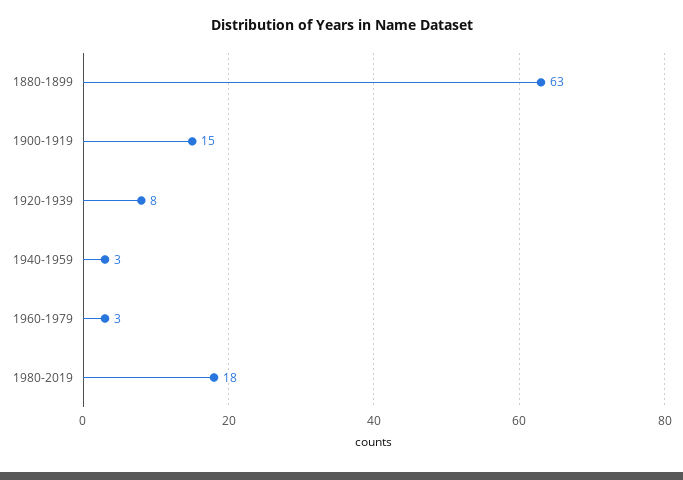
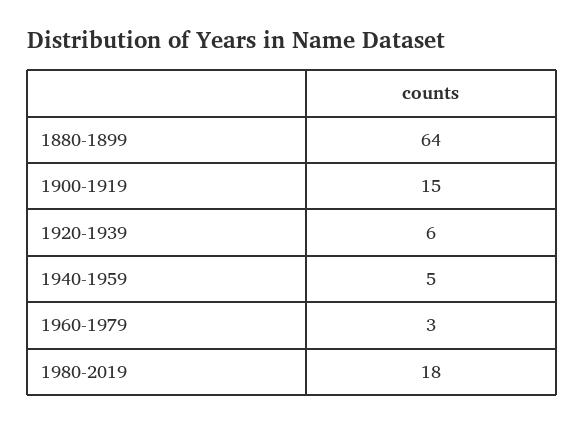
  {
-   "1880-1899": 63,
+   "1880-1899": 64,
    "1900-1919": 15,
-   "1920-1939": 8,
+   "1920-1939": 6,
-   "1940-1959": 3,
+   "1940-1959": 5,
    "1960-1979": 3,
    "1980-2019": 18
  }

